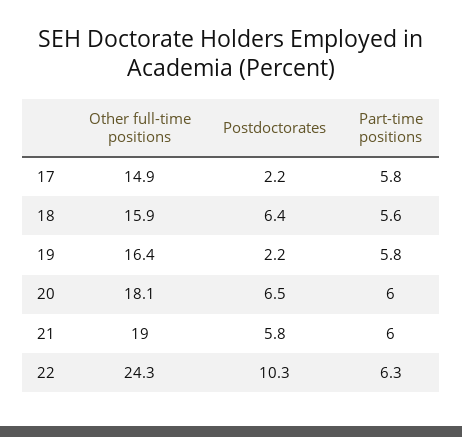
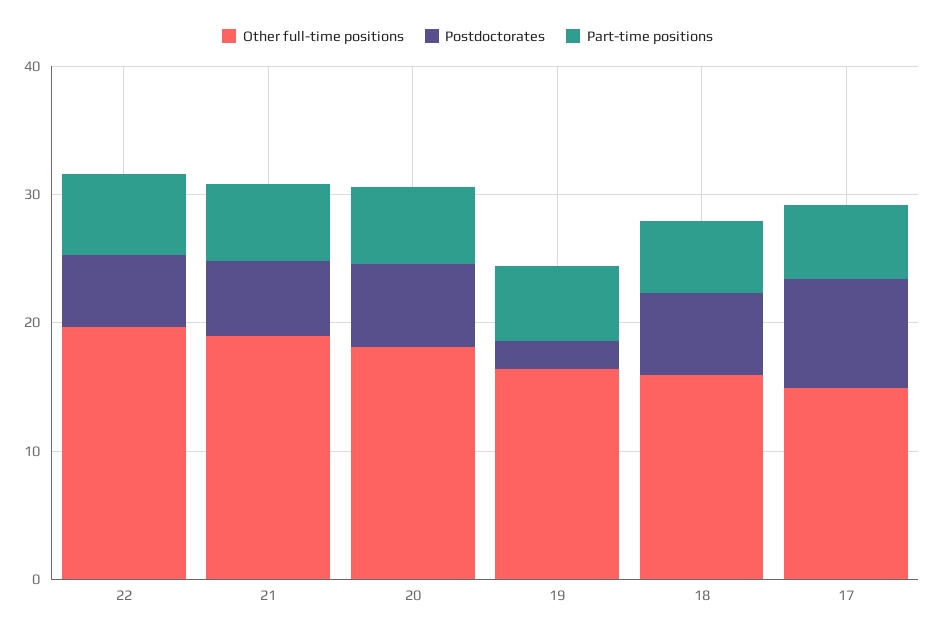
  {
    "Other full-time positions": {
      "17": 14.9,
      "18": 15.9,
      "19": 16.4,
      "20": 18.1,
      "21": 19,
-     "22": 24.3
+     "22": 20
    },
    "Postdoctorates": {
-     "17": 2.2,
+     "17": 8,
      "18": 6.4,
      "19": 2.2,
      "20": 6.5,
      "21": 5.8,
-     "22": 10.3
+     "22": 6
    },
    "Part-time positions": {
      "17": 5.8,
      "18": 5.6,
      "19": 5.8,
      "20": 6,
      "21": 6,
      "22": 6.3
    }
  }

